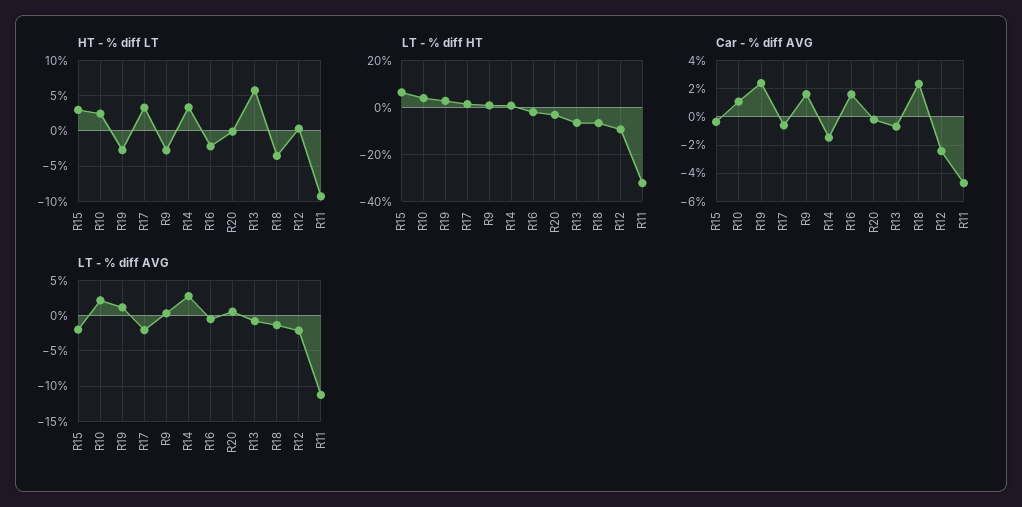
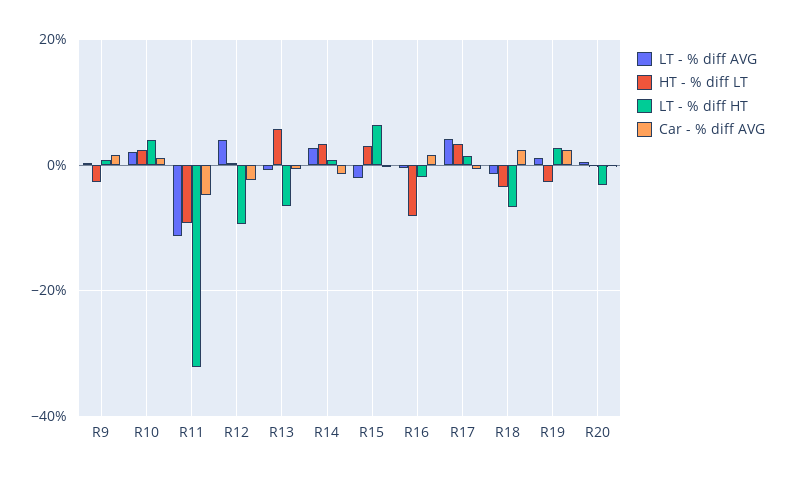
  {
    "HT - % diff LT": {
      "R15": 3,
      "R10": 2,
      "R19": -3,
      "R17": 3,
      "R9": -3,
      "R14": 3,
-     "R16": -2,
+     "R16": -8,
      "R20": 0,
      "R13": 6,
      "R18": -4,
      "R12": 0,
      "R11": -9
    },
    "LT - % diff HT": {
      "R15": 6,
      "R10": 4,
      "R19": 2,
      "R17": 2,
      "R9": 0,
      "R14": 0,
      "R16": -2,
      "R20": -4,
      "R13": -6,
      "R18": -6,
      "R12": -10,
      "R11": -32
    },
    "Car - % diff AVG": {
      "R15": -0.5,
      "R10": 1,
      "R19": 2.5,
      "R17": -0.5,
      "R9": 1.5,
      "R14": -1.5,
      "R16": 1.5,
      "R20": 0,
      "R13": -0.5,
      "R18": 2.5,
      "R12": -2.5,
      "R11": -4.5
    },
    "LT - % diff AVG": {
      "R15": -2,
      "R10": 2,
      "R19": 1,
-     "R17": -2,
+     "R17": 4,
      "R9": 0,
      "R14": 3,
      "R16": -1,
      "R20": 1,
      "R13": -1,
      "R18": -1,
-     "R12": -2,
+     "R12": 4,
      "R11": -11
    }
  }

